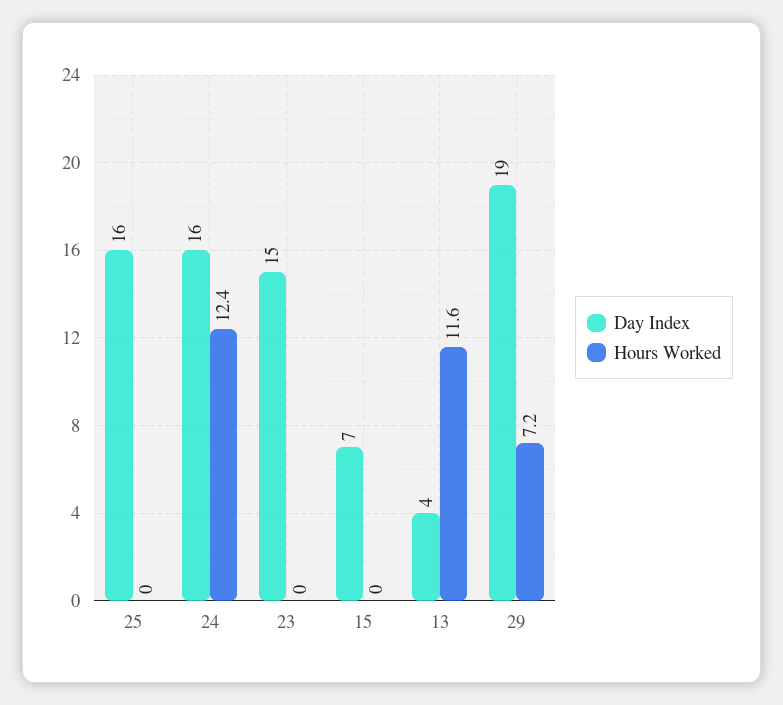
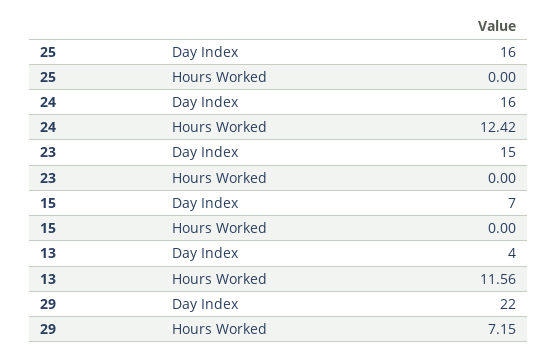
  {
    "Day Index": {
      "25": 16,
      "24": 16,
      "23": 15,
      "15": 7,
      "13": 4,
-     "29": 19
+     "29": 22
    },
    "Hours Worked": {
      "25": 0,
      "24": 12.42,
      "23": 0,
      "15": 0,
      "13": 11.56,
      "29": 7.15
    }
  }

